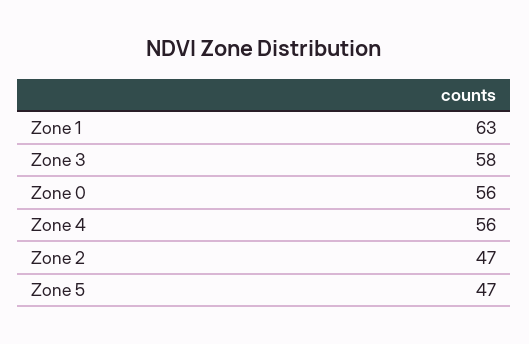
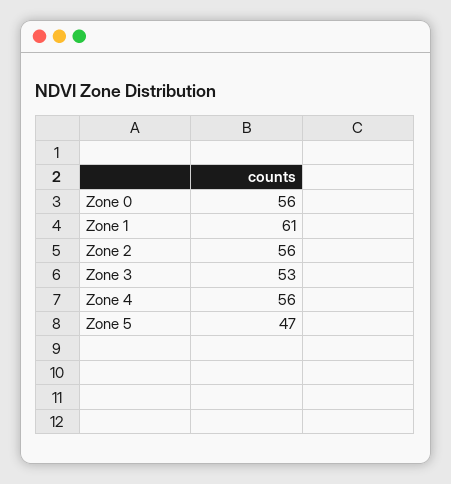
  {
-   "Zone 1": 63,
+   "Zone 1": 61,
-   "Zone 3": 58,
+   "Zone 3": 53,
    "Zone 0": 56,
    "Zone 4": 56,
-   "Zone 2": 47,
+   "Zone 2": 56,
    "Zone 5": 47
  }

